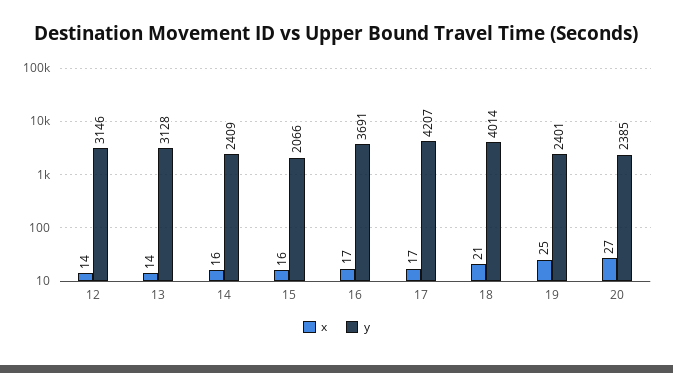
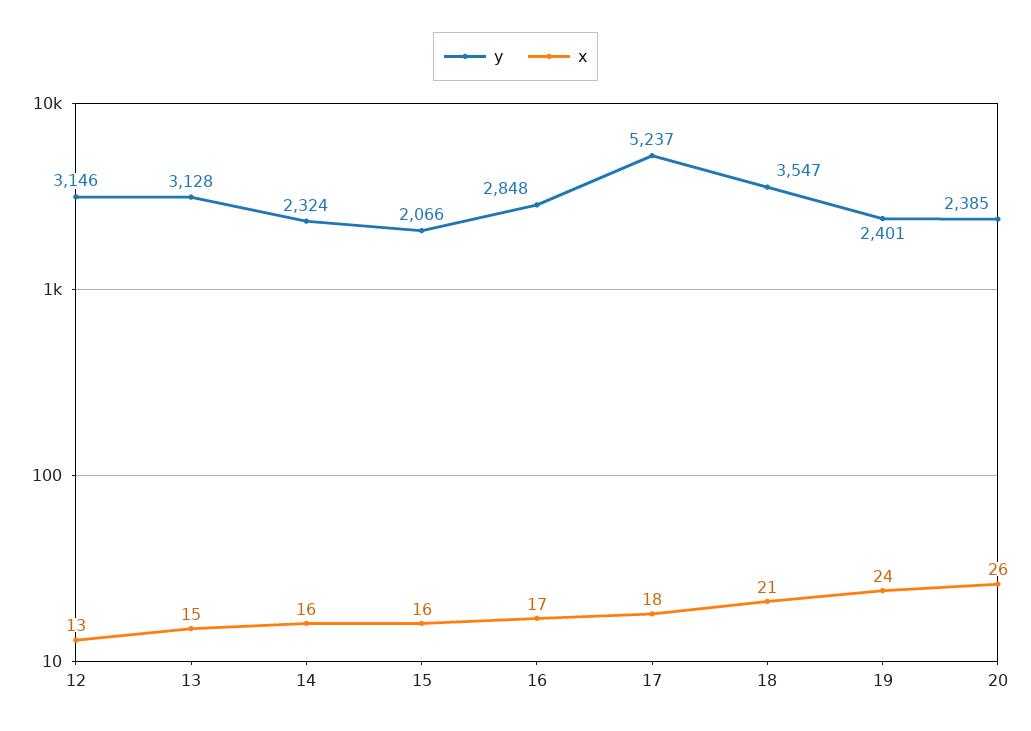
  {
    "x": {
-     "12": 14,
+     "12": 13,
-     "13": 14,
+     "13": 15,
      "14": 16,
      "15": 16,
      "16": 17,
-     "17": 17,
+     "17": 18,
      "18": 21,
-     "19": 25,
+     "19": 24,
-     "20": 27
+     "20": 26
    },
    "y": {
      "12": 3146,
      "13": 3128,
-     "14": 2409,
+     "14": 2324,
      "15": 2066,
-     "16": 3691,
+     "16": 2848,
-     "17": 4207,
+     "17": 5237,
-     "18": 4014,
+     "18": 3547,
      "19": 2401,
      "20": 2385
    }
  }

